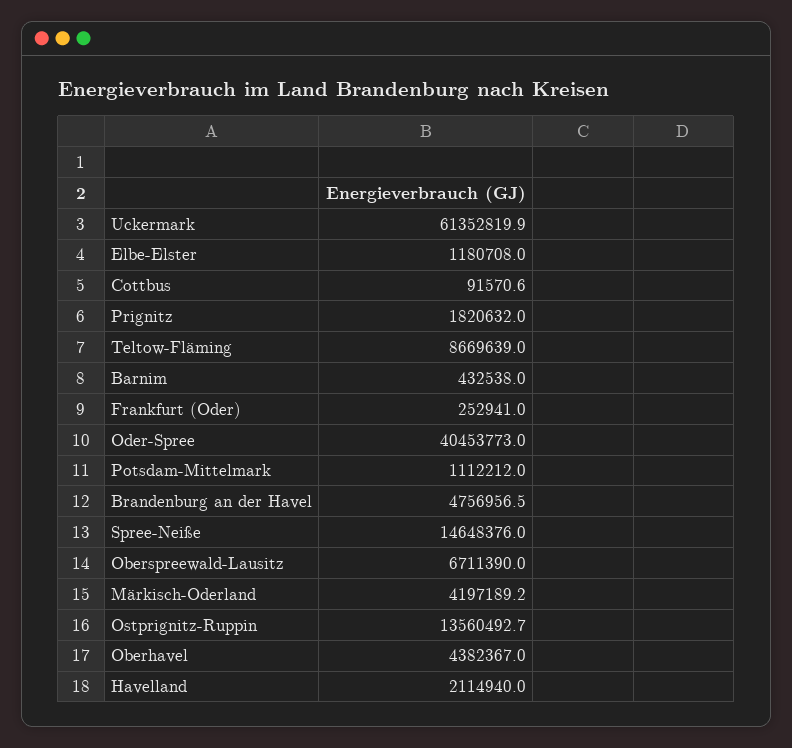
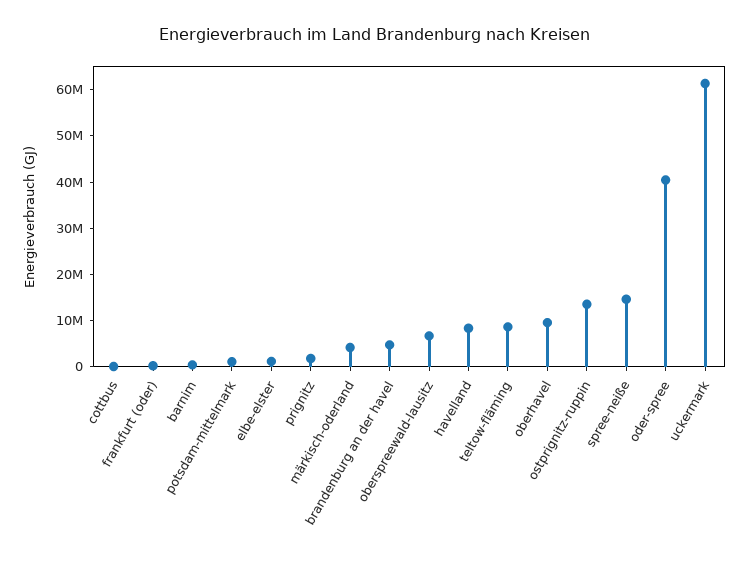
  {
    "Uckermark": 61352819.9,
    "Elbe-Elster": 1180708,
    "Cottbus": 91570.6,
    "Prignitz": 1820632,
    "Teltow-Fläming": 8669639,
    "Barnim": 432538,
    "Frankfurt (Oder)": 252941,
    "Oder-Spree": 40453773,
    "Potsdam-Mittelmark": 1112212,
    "Brandenburg an der Havel": 4756956.5,
    "Spree-Neiße": 14648376,
    "Oberspreewald-Lausitz": 6711390,
    "Märkisch-Oderland": 4197189.2,
    "Ostprignitz-Ruppin": 13560492.7,
-   "Oberhavel": 4382367,
+   "Oberhavel": 10000000,
-   "Havelland": 2114940
+   "Havelland": 8000000
  }

